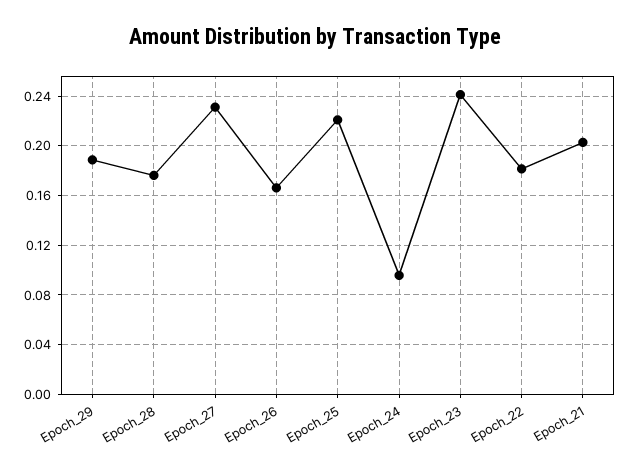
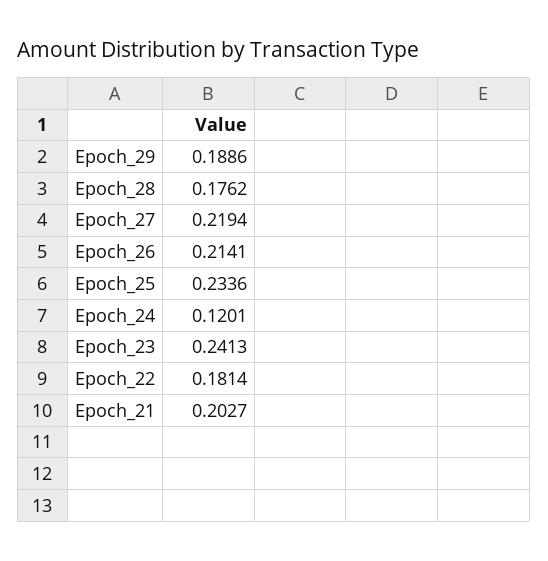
  {
    "Epoch_29": 0.1886,
    "Epoch_28": 0.1762,
-   "Epoch_27": 0.23,
+   "Epoch_27": 0.2194,
-   "Epoch_26": 0.165,
+   "Epoch_26": 0.2141,
-   "Epoch_25": 0.22,
+   "Epoch_25": 0.2336,
-   "Epoch_24": 0.095,
+   "Epoch_24": 0.1201,
    "Epoch_23": 0.2413,
    "Epoch_22": 0.1814,
    "Epoch_21": 0.2027
  }

